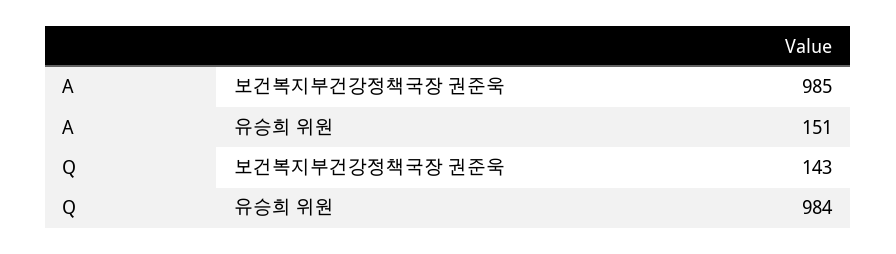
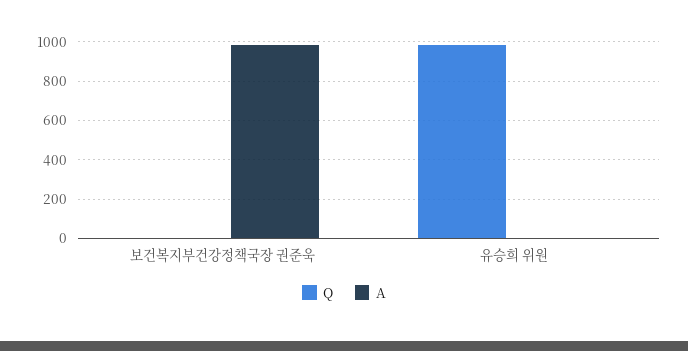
  {
    "A": {
      "보건복지부건강정책국장 권준욱": 985,
-     "유승희 위원": 151
+     "유승희 위원": 0
    },
    "Q": {
-     "보건복지부건강정책국장 권준욱": 143,
+     "보건복지부건강정책국장 권준욱": 0,
      "유승희 위원": 984
    }
  }

